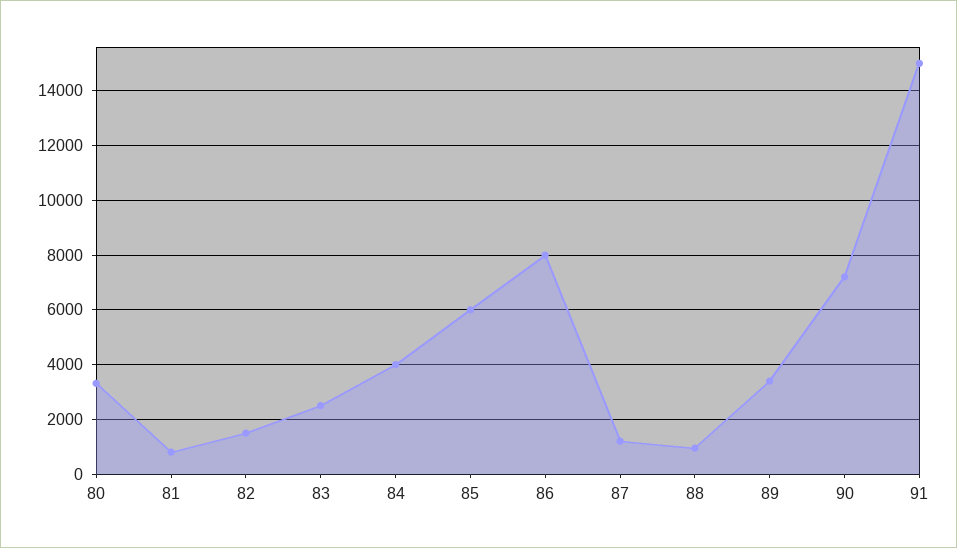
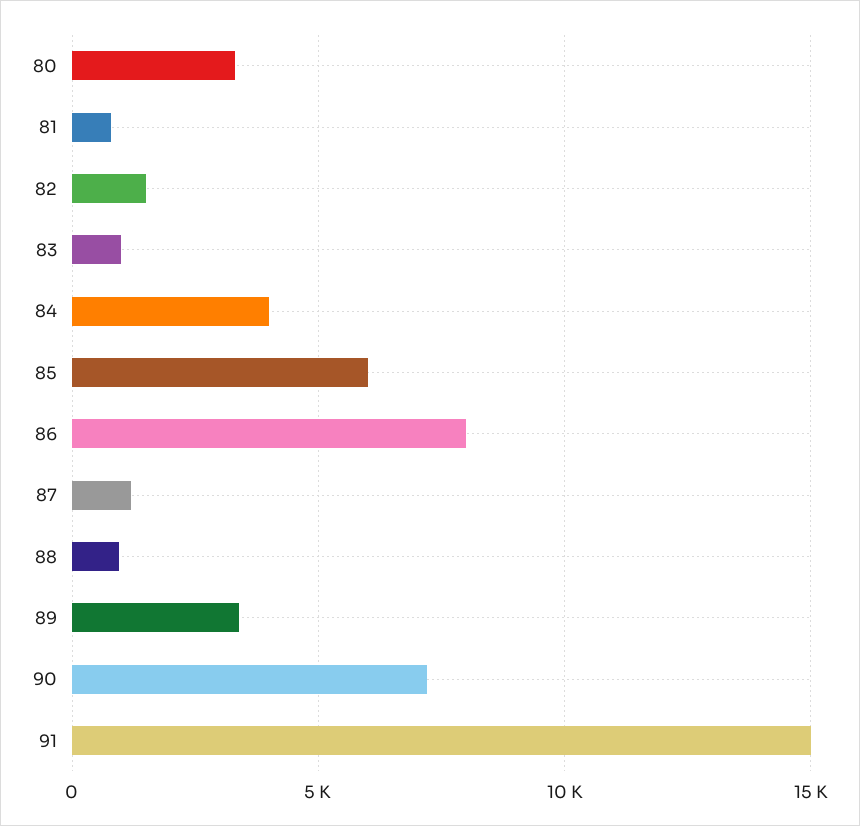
  {
    "80": 3250,
    "81": 750,
    "82": 1500,
-   "83": 2500,
+   "83": 1000,
    "84": 4000,
    "85": 6000,
    "86": 8000,
    "87": 1250,
    "88": 1000,
    "89": 3500,
    "90": 7250,
    "91": 15000
  }

